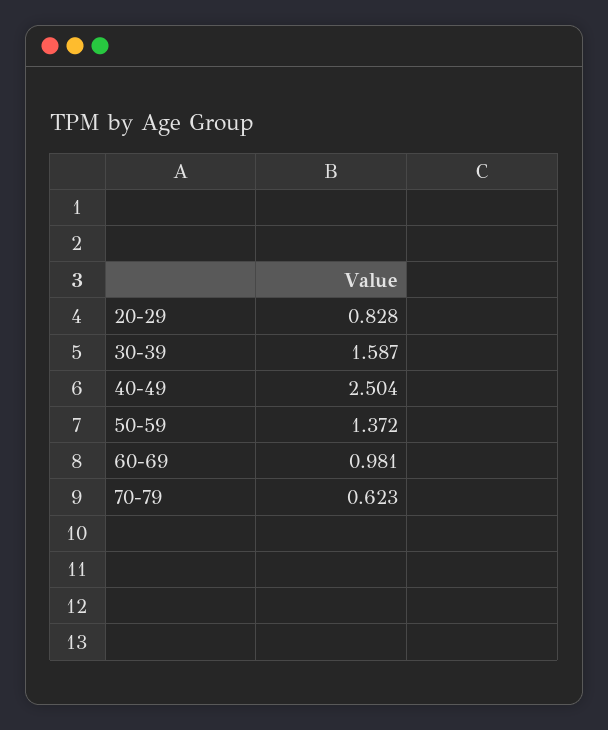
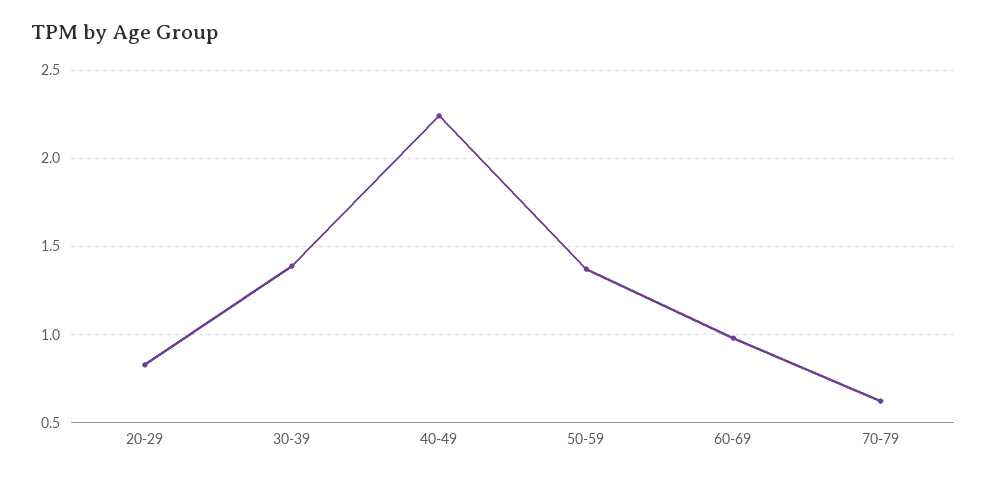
  {
    "20-29": 0.828,
-   "30-39": 1.587,
+   "30-39": 1.4,
-   "40-49": 2.504,
+   "40-49": 2.25,
    "50-59": 1.372,
    "60-69": 0.981,
    "70-79": 0.623
  }

